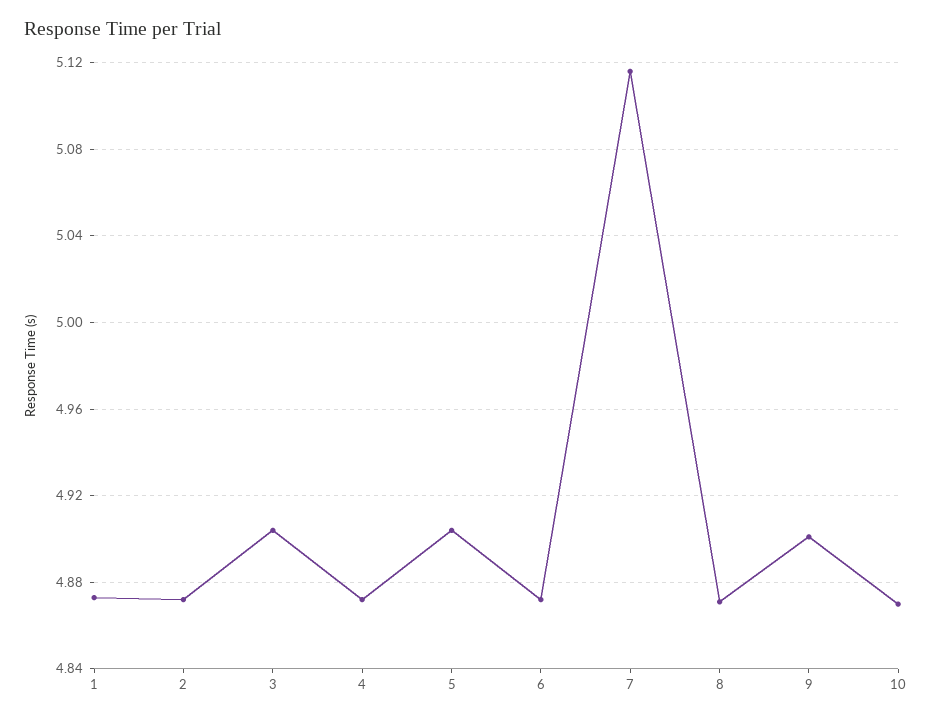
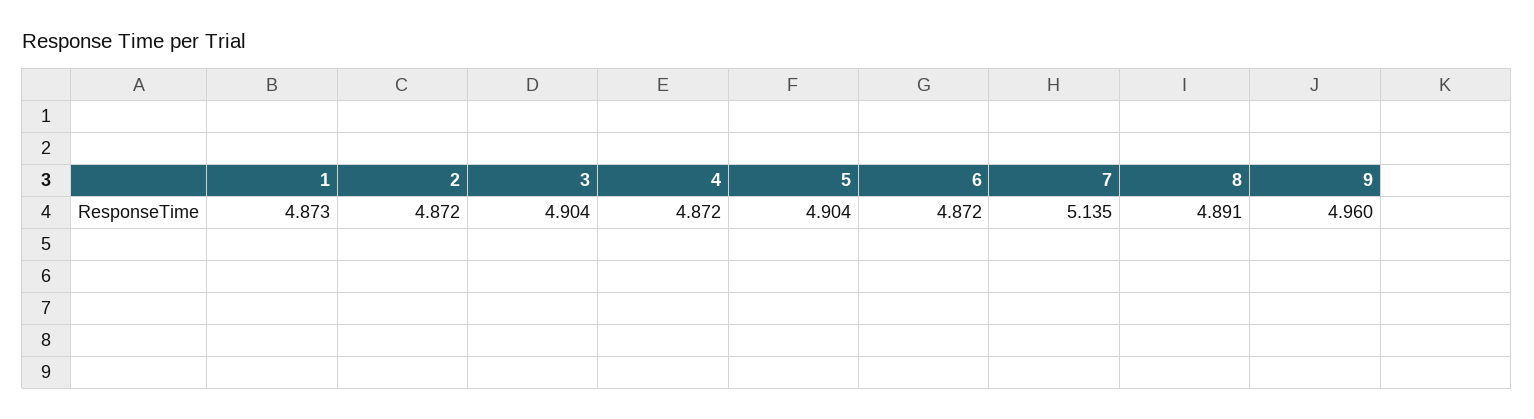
  {
    "1": 4.873,
    "2": 4.872,
    "3": 4.904,
    "4": 4.872,
    "5": 4.904,
    "6": 4.872,
-   "7": 5.115,
+   "7": 5.135,
-   "8": 4.87,
+   "8": 4.891,
-   "9": 4.9,
+   "9": 4.96
-   "10": 4.87
  }

